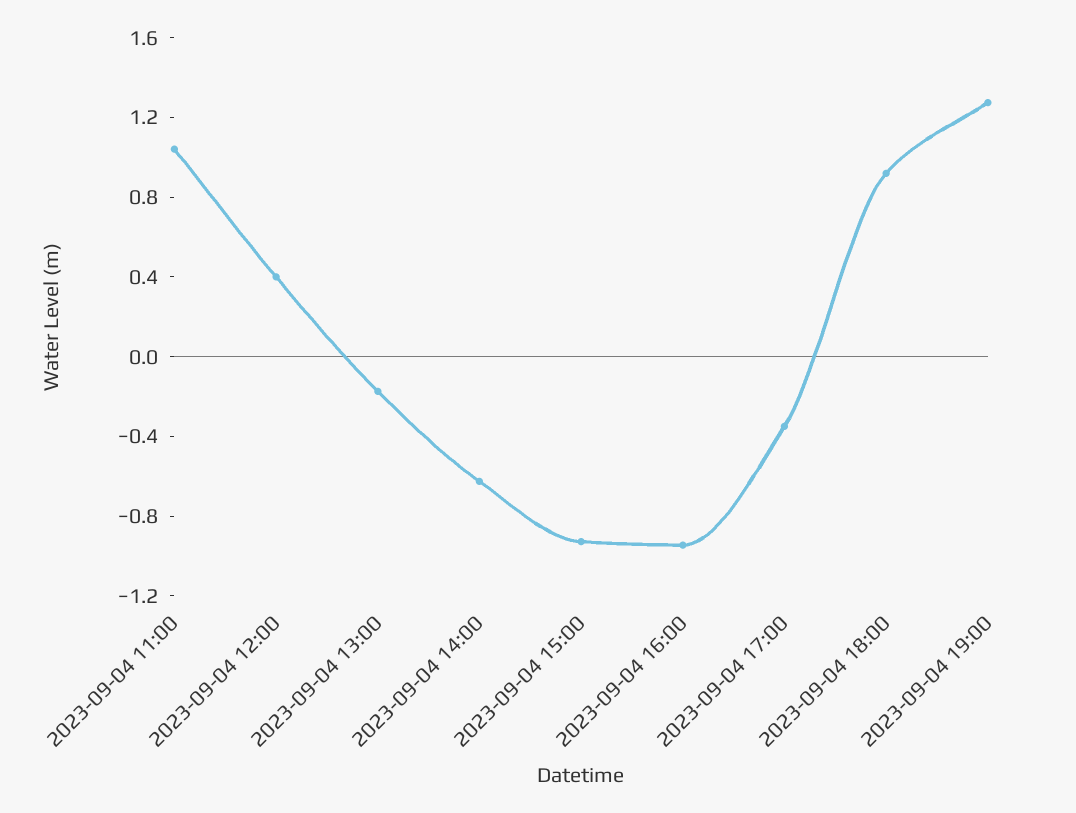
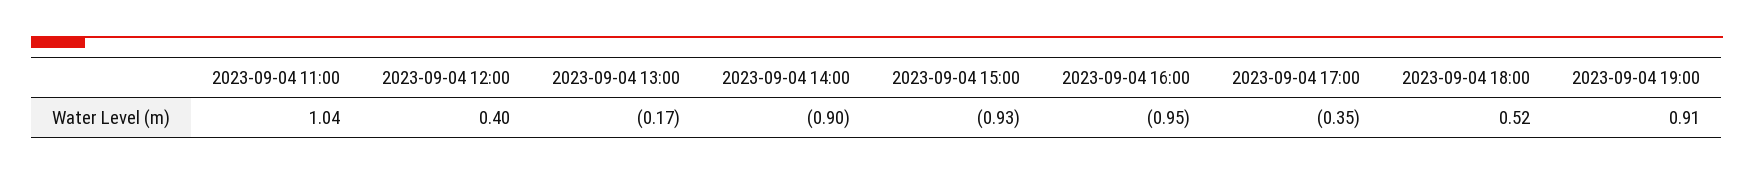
  {
    "2023-09-04 11:00": 1.04,
    "2023-09-04 12:00": 0.4,
    "2023-09-04 13:00": -0.17,
-   "2023-09-04 14:00": -0.6,
+   "2023-09-04 14:00": -0.9,
    "2023-09-04 15:00": -0.93,
    "2023-09-04 16:00": -0.95,
    "2023-09-04 17:00": -0.35,
-   "2023-09-04 18:00": 0.9,
+   "2023-09-04 18:00": 0.52,
-   "2023-09-04 19:00": 1.3
+   "2023-09-04 19:00": 0.91
  }

